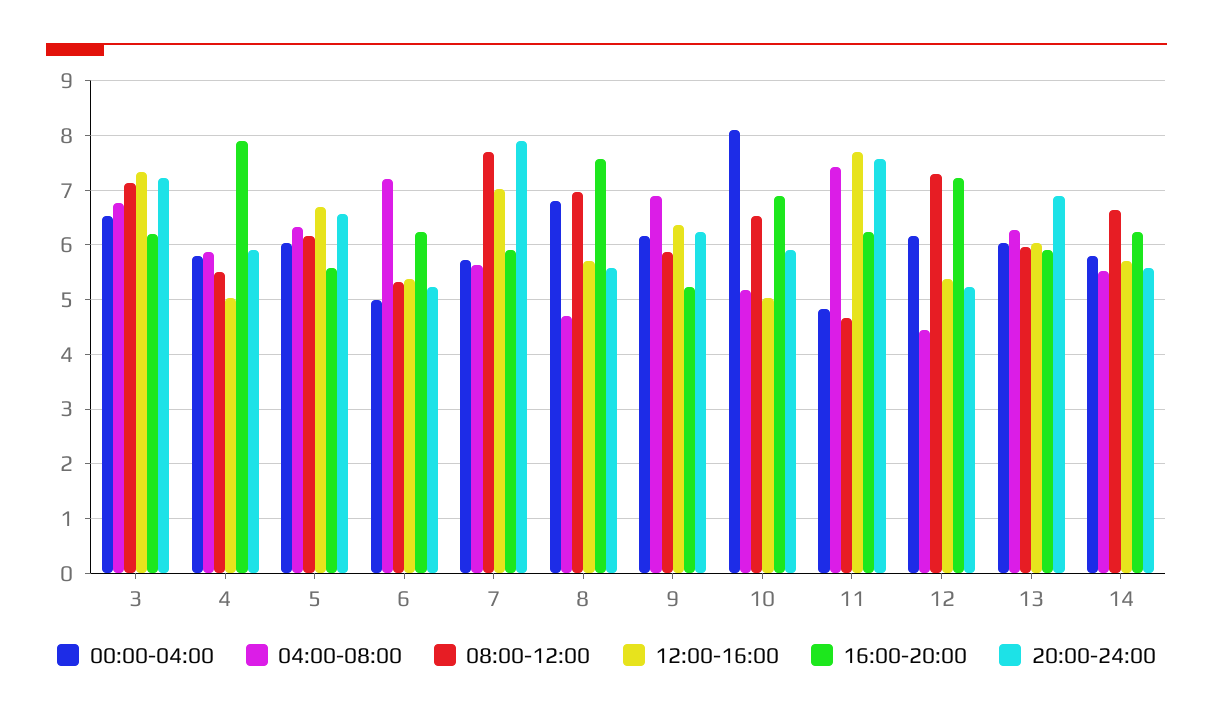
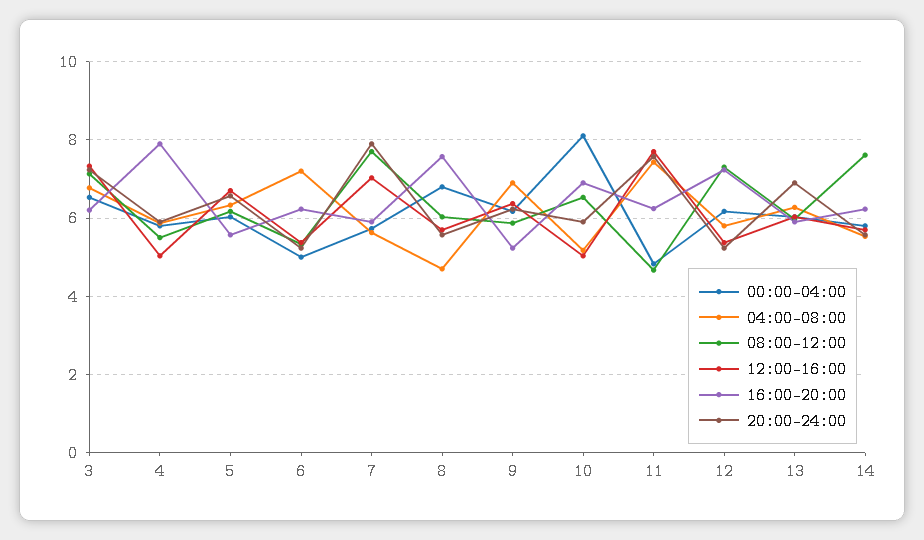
  {
    "00:00-04:00": {
      "3": 6.6,
      "4": 5.8,
      "5": 6,
      "6": 5,
      "7": 5.8,
      "8": 6.8,
      "9": 6.2,
      "10": 8.2,
      "11": 4.8,
      "12": 6.2,
      "13": 6,
      "14": 5.8
    },
    "04:00-08:00": {
      "3": 6.8,
      "4": 5.8,
      "5": 6.4,
      "6": 7.2,
      "7": 5.6,
      "8": 4.8,
      "9": 7,
      "10": 5.2,
      "11": 7.4,
-     "12": 4.4,
+     "12": 5.8,
      "13": 6.2,
      "14": 5.6
    },
    "08:00-12:00": {
      "3": 7.2,
      "4": 5.6,
      "5": 6.2,
      "6": 5.4,
      "7": 7.8,
-     "8": 7,
+     "8": 6,
      "9": 5.8,
      "10": 6.6,
      "11": 4.6,
      "12": 7.4,
      "13": 6,
-     "14": 6.6
+     "14": 7.6
    },
    "12:00-16:00": {
      "3": 7.4,
      "4": 5,
      "5": 6.8,
      "6": 5.4,
      "7": 7,
      "8": 5.8,
      "9": 6.4,
      "10": 5,
      "11": 7.8,
      "12": 5.4,
      "13": 6,
      "14": 5.8
    },
    "16:00-20:00": {
      "3": 6.2,
      "4": 8,
      "5": 5.6,
      "6": 6.2,
      "7": 6,
      "8": 7.6,
      "9": 5.2,
      "10": 7,
      "11": 6.2,
      "12": 7.2,
      "13": 6,
      "14": 6.2
    },
    "20:00-24:00": {
      "3": 7.2,
      "4": 6,
      "5": 6.6,
      "6": 5.2,
      "7": 8,
      "8": 5.6,
      "9": 6.2,
      "10": 6,
      "11": 7.6,
      "12": 5.2,
      "13": 7,
      "14": 5.6
    }
  }

